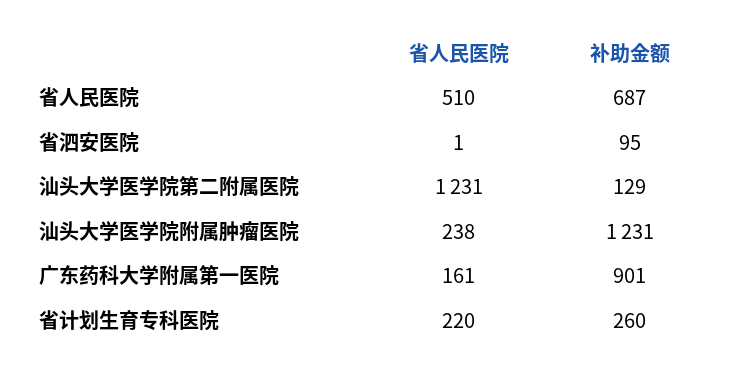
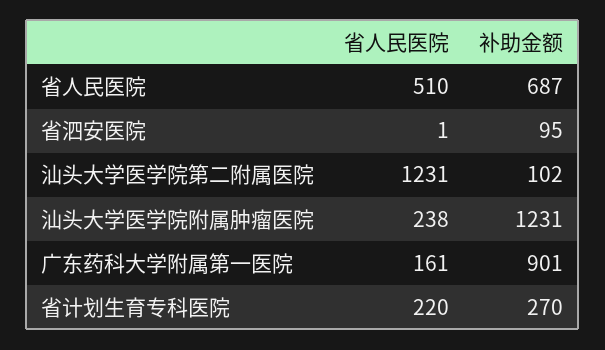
  {
    "省人民医院": {
      "省人民医院": 510,
      "省泗安医院": 1,
      "汕头大学医学院第二附属医院": 1231,
      "汕头大学医学院附属肿瘤医院": 238,
      "广东药科大学附属第一医院": 161,
      "省计划生育专科医院": 220
    },
    "补助金额": {
      "省人民医院": 687,
      "省泗安医院": 95,
-     "汕头大学医学院第二附属医院": 129,
+     "汕头大学医学院第二附属医院": 102,
      "汕头大学医学院附属肿瘤医院": 1231,
      "广东药科大学附属第一医院": 901,
-     "省计划生育专科医院": 260
+     "省计划生育专科医院": 270
    }
  }

